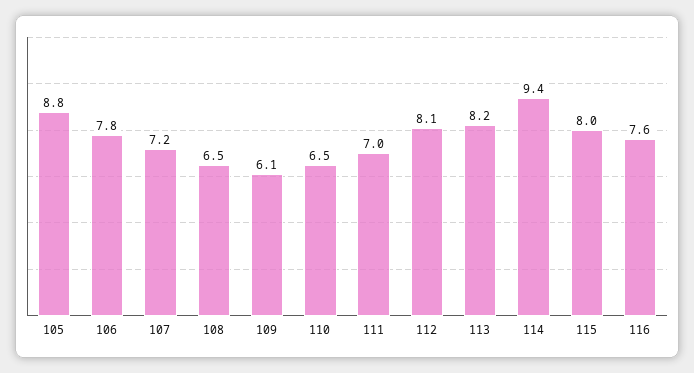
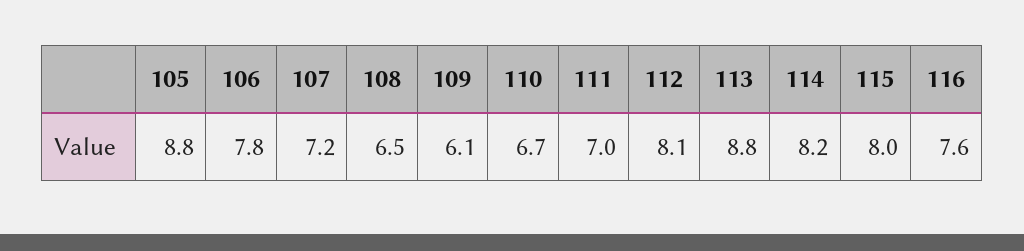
  {
    "105": 8.8,
    "106": 7.8,
    "107": 7.2,
    "108": 6.5,
    "109": 6.1,
-   "110": 6.5,
+   "110": 6.7,
    "111": 7,
    "112": 8.1,
-   "113": 8.2,
+   "113": 8.8,
-   "114": 9.4,
+   "114": 8.2,
    "115": 8,
    "116": 7.6
  }

